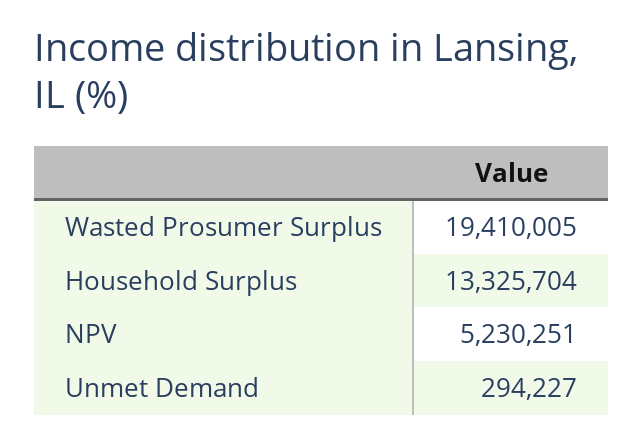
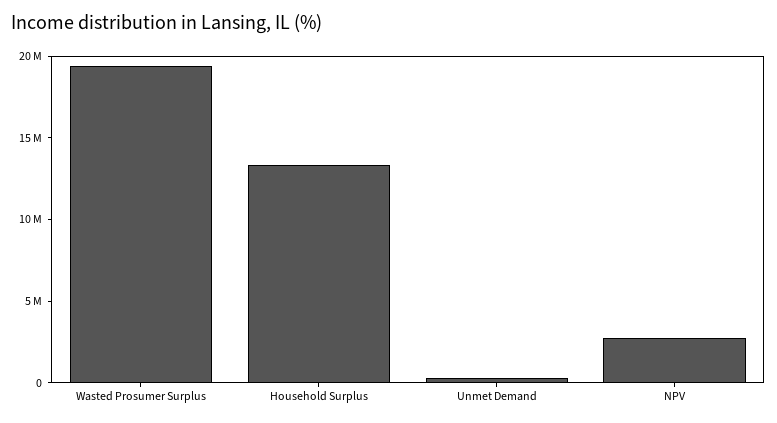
  {
    "Wasted Prosumer Surplus": 19410005,
    "Household Surplus": 13325704,
-   "NPV": 5230251,
+   "NPV": 3000000,
    "Unmet Demand": 294227
  }

